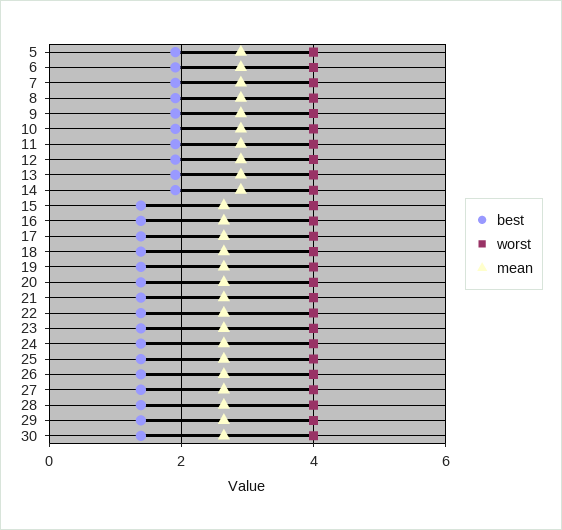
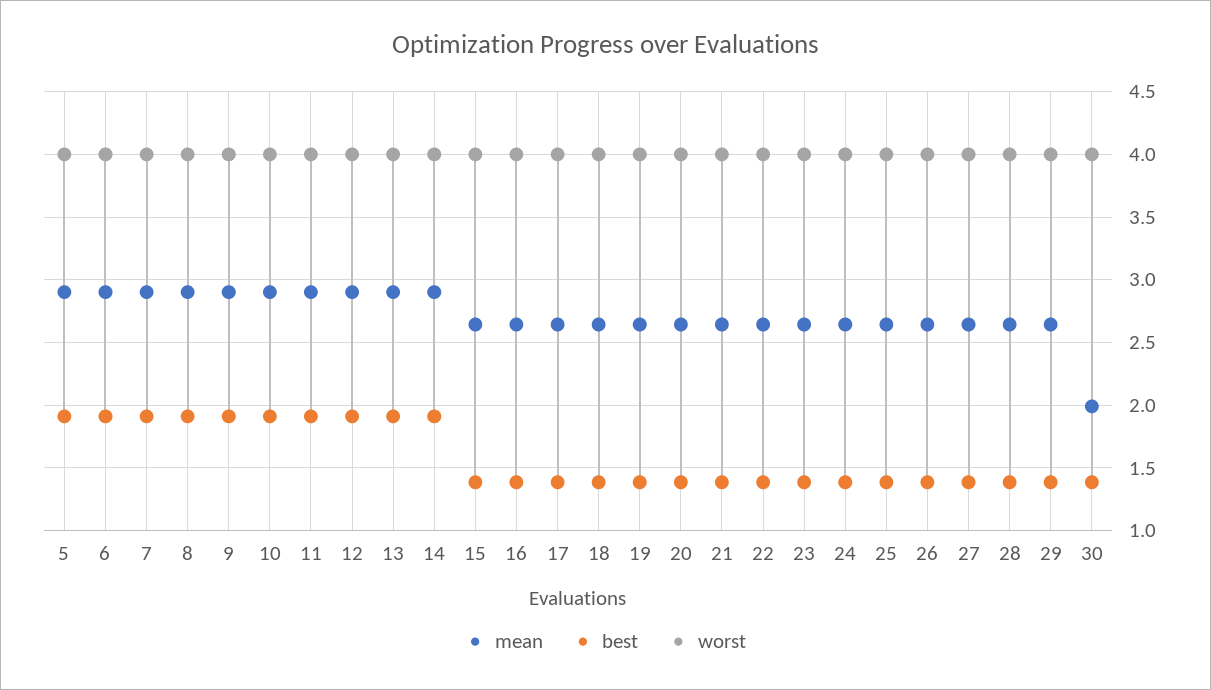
  {
    "best": {
      "5": 1.9,
      "6": 1.9,
      "7": 1.9,
      "8": 1.9,
      "9": 1.9,
      "10": 1.9,
      "11": 1.9,
      "12": 1.9,
      "13": 1.9,
      "14": 1.9,
      "15": 1.4,
      "16": 1.4,
      "17": 1.4,
      "18": 1.4,
      "19": 1.4,
      "20": 1.4,
      "21": 1.4,
      "22": 1.4,
      "23": 1.4,
      "24": 1.4,
      "25": 1.4,
      "26": 1.4,
      "27": 1.4,
      "28": 1.4,
      "29": 1.4,
      "30": 1.4
    },
    "worst": {
      "5": 4,
      "6": 4,
      "7": 4,
      "8": 4,
      "9": 4,
      "10": 4,
      "11": 4,
      "12": 4,
      "13": 4,
      "14": 4,
      "15": 4,
      "16": 4,
      "17": 4,
      "18": 4,
      "19": 4,
      "20": 4,
      "21": 4,
      "22": 4,
      "23": 4,
      "24": 4,
      "25": 4,
      "26": 4,
      "27": 4,
      "28": 4,
      "29": 4,
      "30": 4
    },
    "mean": {
      "5": 2.9,
      "6": 2.9,
      "7": 2.9,
      "8": 2.9,
      "9": 2.9,
      "10": 2.9,
      "11": 2.9,
      "12": 2.9,
      "13": 2.9,
      "14": 2.9,
      "15": 2.65,
      "16": 2.65,
      "17": 2.65,
      "18": 2.65,
      "19": 2.65,
      "20": 2.65,
      "21": 2.65,
      "22": 2.65,
      "23": 2.65,
      "24": 2.65,
      "25": 2.65,
      "26": 2.65,
      "27": 2.65,
      "28": 2.65,
      "29": 2.65,
-     "30": 2.6
+     "30": 2
    }
  }

